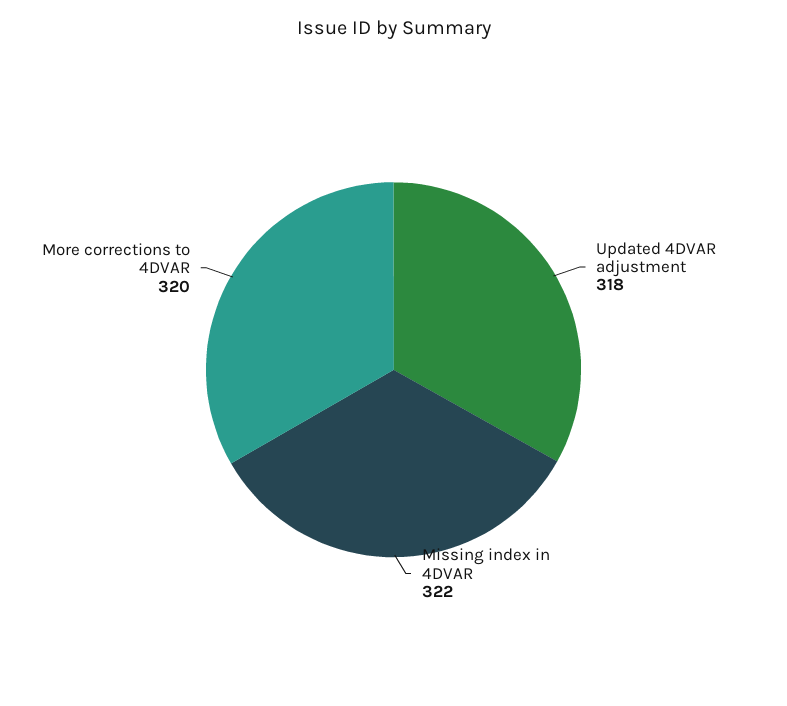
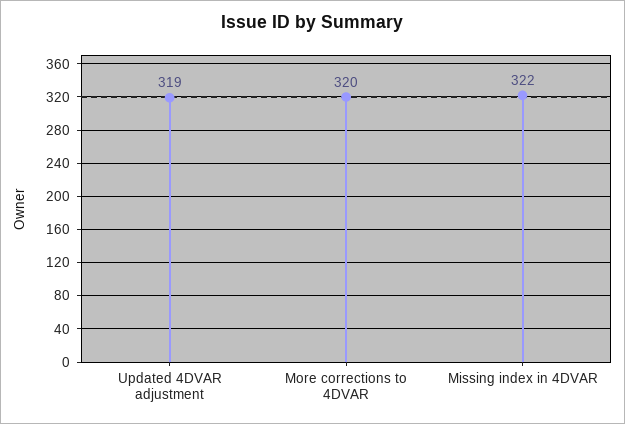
  {
-   "Updated 4DVAR adjustment": 318,
+   "Updated 4DVAR adjustment": 319,
    "Missing index in 4DVAR": 322,
    "More corrections to 4DVAR": 320
  }

